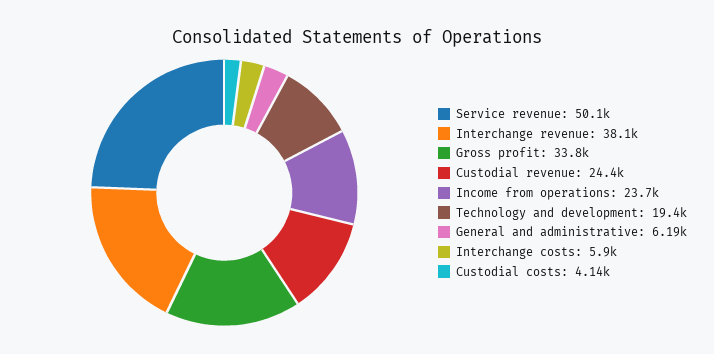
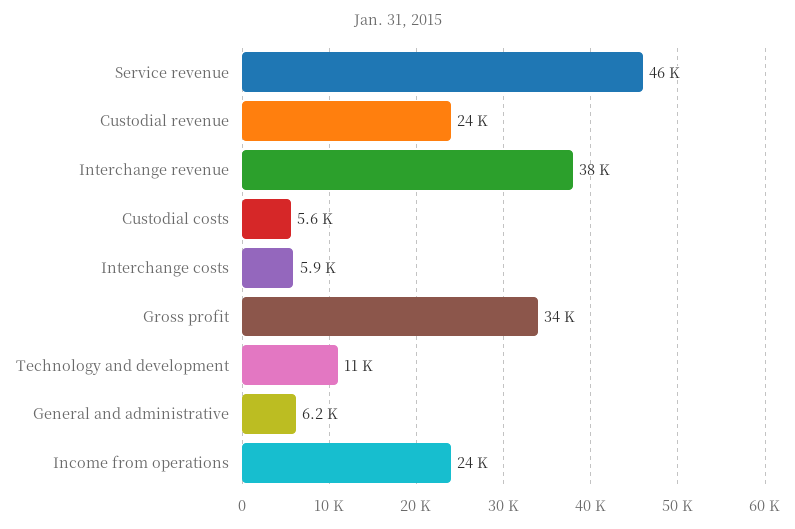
  {
-   "Service revenue": 50100,
+   "Service revenue": 46000,
    "Interchange revenue": 38100,
    "Gross profit": 33800,
    "Custodial revenue": 24400,
    "Income from operations": 23700,
-   "Technology and development": 19400,
+   "Technology and development": 11000,
    "General and administrative": 6190,
    "Interchange costs": 5900,
-   "Custodial costs": 4140
+   "Custodial costs": 5600
  }

